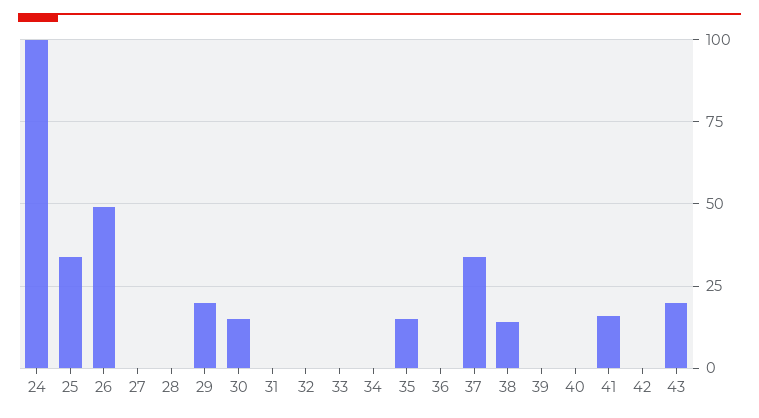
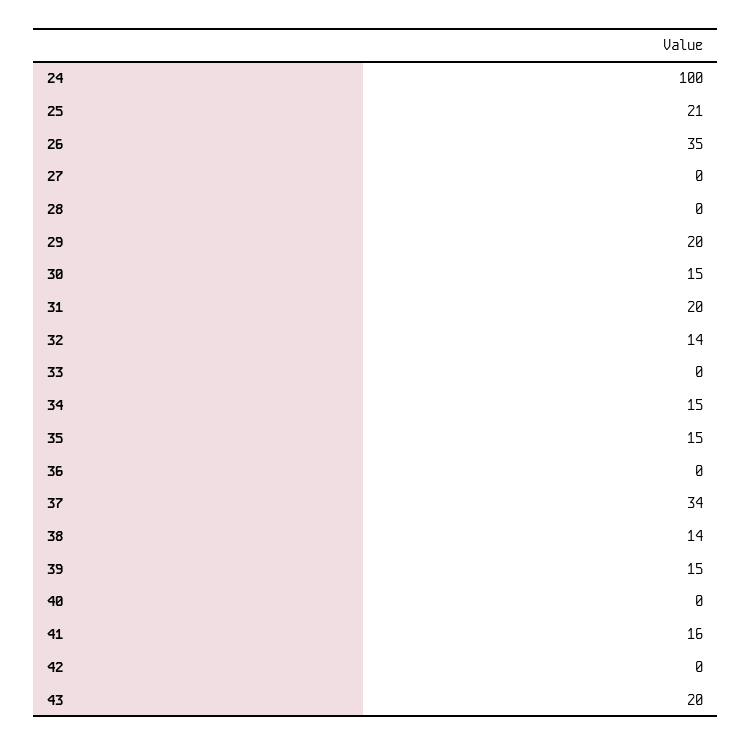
  {
    "24": 100,
-   "25": 35,
+   "25": 21,
-   "26": 50,
+   "26": 35,
    "27": 0,
    "28": 0,
    "29": 20,
    "30": 15,
-   "31": 0,
+   "31": 20,
-   "32": 0,
+   "32": 14,
    "33": 0,
-   "34": 0,
+   "34": 15,
    "35": 15,
    "36": 0,
    "37": 34,
    "38": 14,
-   "39": 0,
+   "39": 15,
    "40": 0,
    "41": 16,
    "42": 0,
    "43": 20
  }

